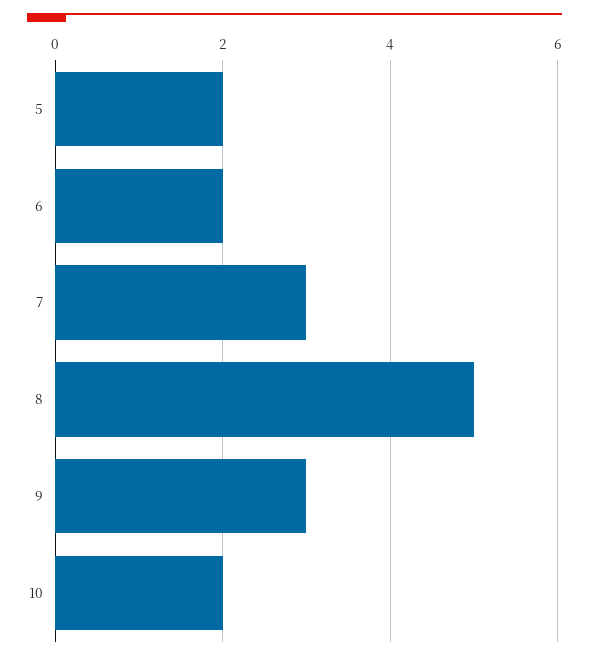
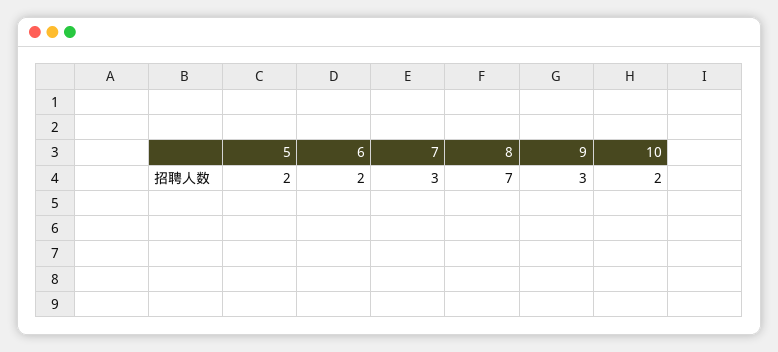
  {
    "5": 2,
    "6": 2,
    "7": 3,
-   "8": 5,
+   "8": 7,
    "9": 3,
    "10": 2
  }

